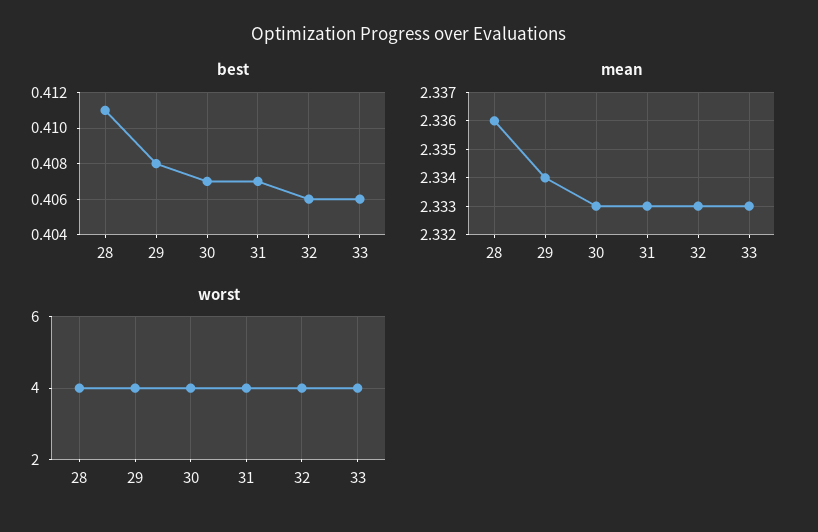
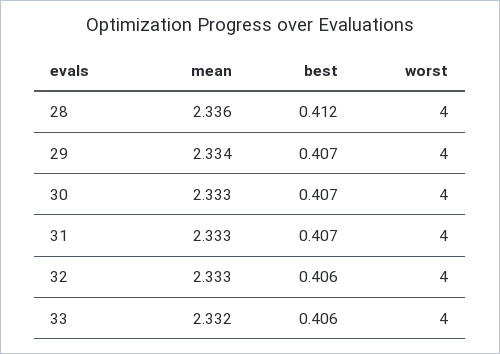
  {
    "best": {
-     "28": 0.411,
+     "28": 0.412,
-     "29": 0.408,
+     "29": 0.407,
      "30": 0.407,
      "31": 0.407,
      "32": 0.406,
      "33": 0.406
    },
    "mean": {
      "28": 2.336,
      "29": 2.334,
      "30": 2.333,
      "31": 2.333,
      "32": 2.333,
-     "33": 2.333
+     "33": 2.332
    },
    "worst": {
      "28": 4,
      "29": 4,
      "30": 4,
      "31": 4,
      "32": 4,
      "33": 4
    }
  }

